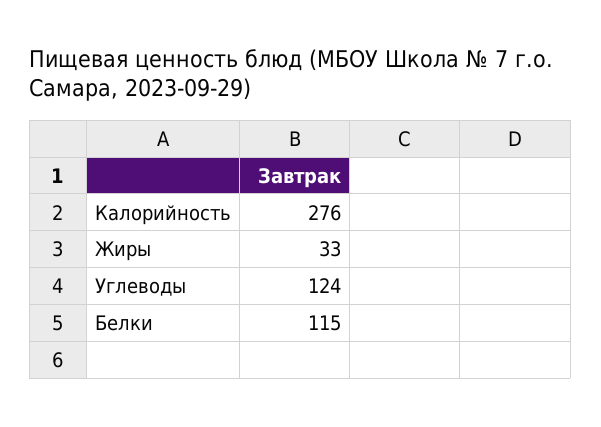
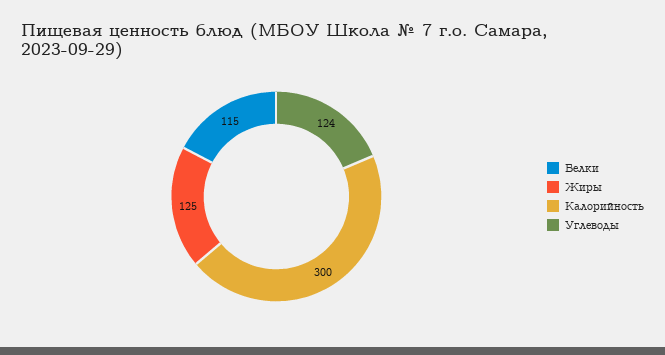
  {
-   "Калорийность": 276,
+   "Калорийность": 300,
-   "Жиры": 33,
+   "Жиры": 125,
    "Углеводы": 124,
    "Белки": 115
  }

